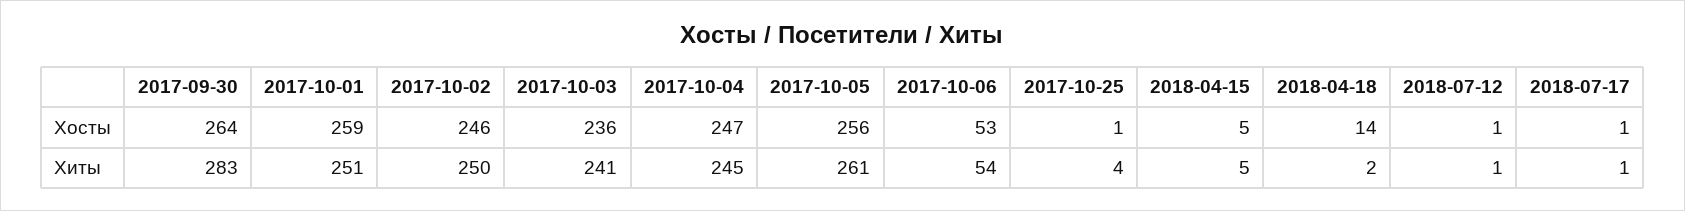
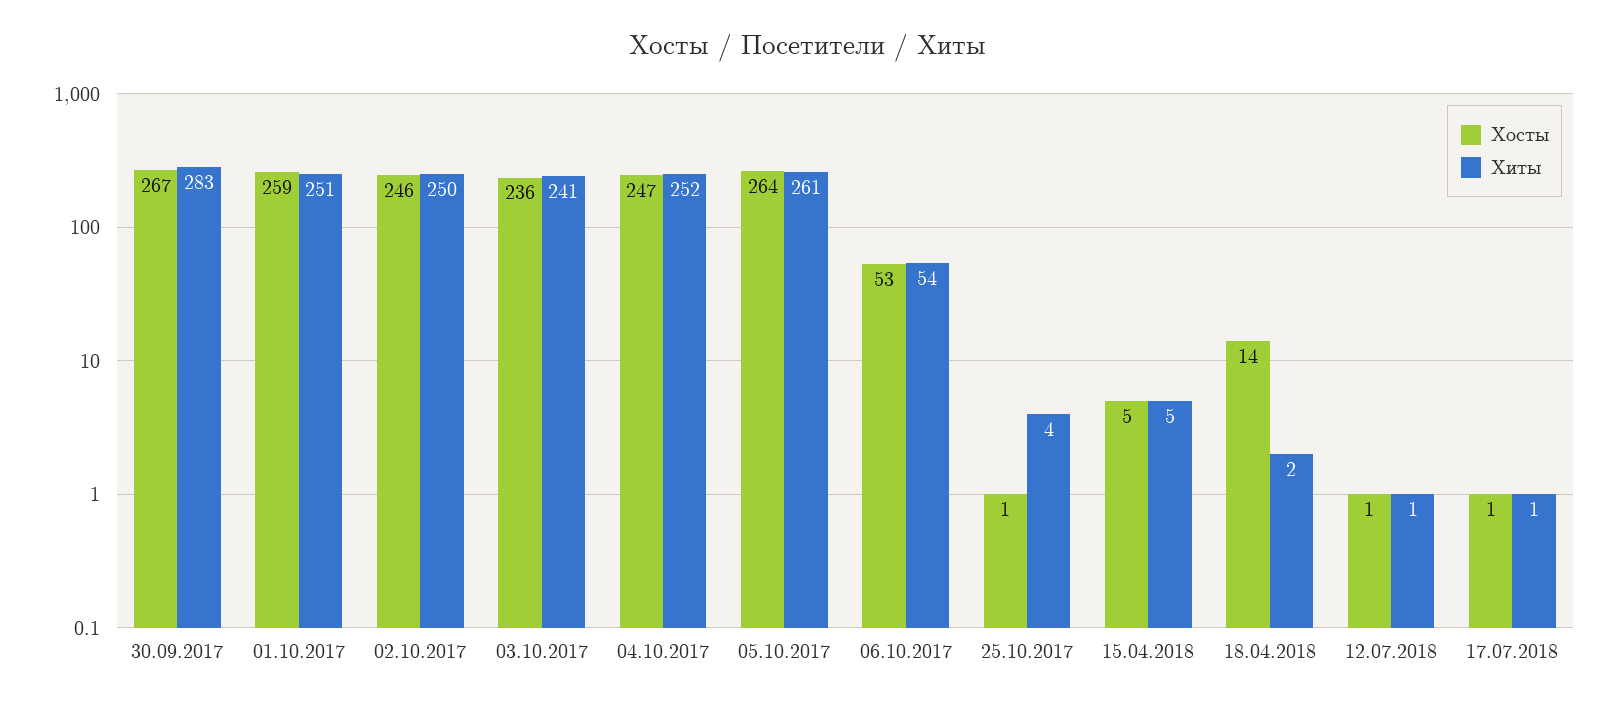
  {
    "Хосты": {
-     "2017-09-30": 264,
+     "2017-09-30": 267,
      "2017-10-01": 259,
      "2017-10-02": 246,
      "2017-10-03": 236,
      "2017-10-04": 247,
-     "2017-10-05": 256,
+     "2017-10-05": 264,
      "2017-10-06": 53,
      "2017-10-25": 1,
      "2018-04-15": 5,
      "2018-04-18": 14,
      "2018-07-12": 1,
      "2018-07-17": 1
    },
    "Хиты": {
      "2017-09-30": 283,
      "2017-10-01": 251,
      "2017-10-02": 250,
      "2017-10-03": 241,
-     "2017-10-04": 245,
+     "2017-10-04": 252,
      "2017-10-05": 261,
      "2017-10-06": 54,
      "2017-10-25": 4,
      "2018-04-15": 5,
      "2018-04-18": 2,
      "2018-07-12": 1,
      "2018-07-17": 1
    }
  }

